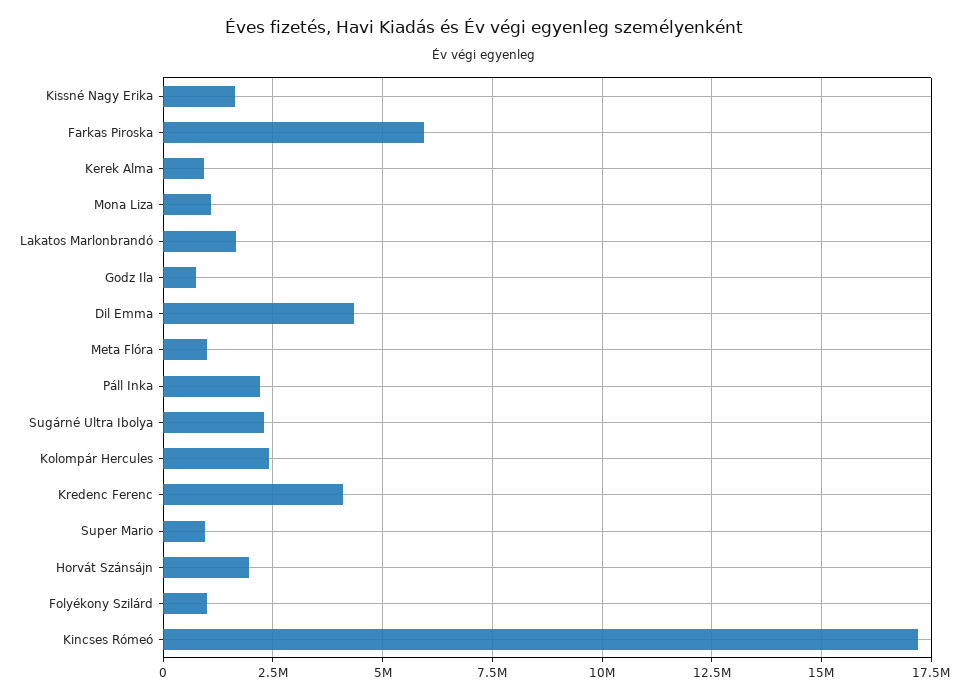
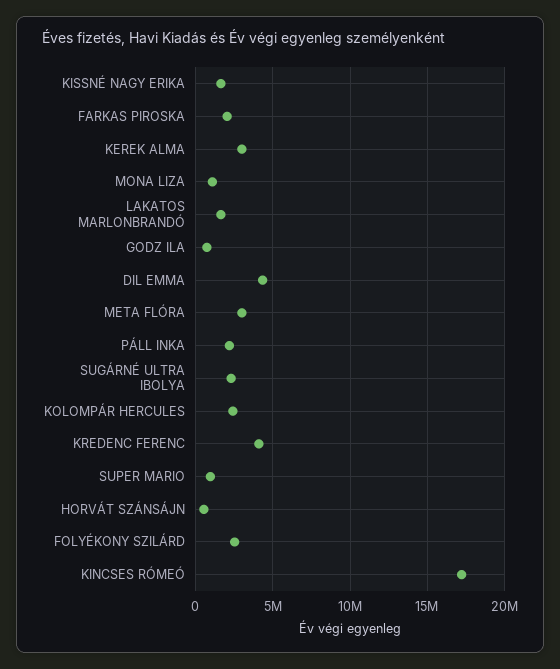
  {
    "Kissné Nagy Erika": 1750000,
-   "Farkas Piroska": 6000000,
+   "Farkas Piroska": 2000000,
-   "Kerek Alma": 1000000,
+   "Kerek Alma": 3000000,
    "Mona Liza": 1000000,
    "Lakatos Marlonbrandó": 1750000,
    "Godz Ila": 750000,
    "Dil Emma": 4250000,
-   "Meta Flóra": 1000000,
+   "Meta Flóra": 3000000,
    "Páll Inka": 2250000,
    "Sugárné Ultra Ibolya": 2250000,
    "Kolompár Hercules": 2500000,
    "Kredenc Ferenc": 4000000,
    "Super Mario": 1000000,
-   "Horvát Szánsájn": 2000000,
+   "Horvát Szánsájn": 500000,
-   "Folyékony Szilárd": 1000000,
+   "Folyékony Szilárd": 2500000,
    "Kincses Rómeó": 17250000
  }

